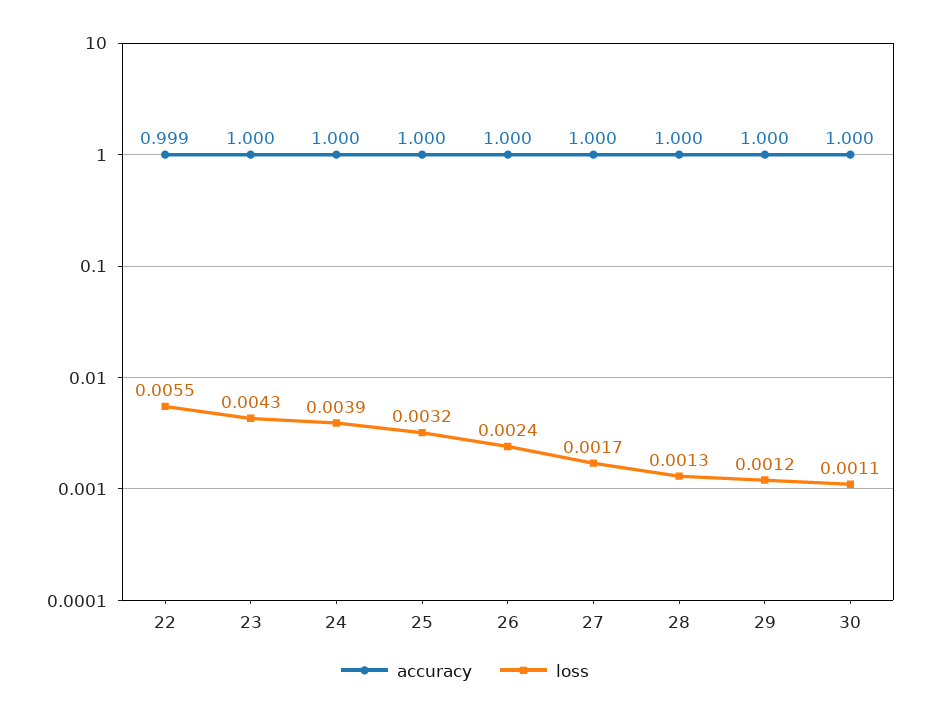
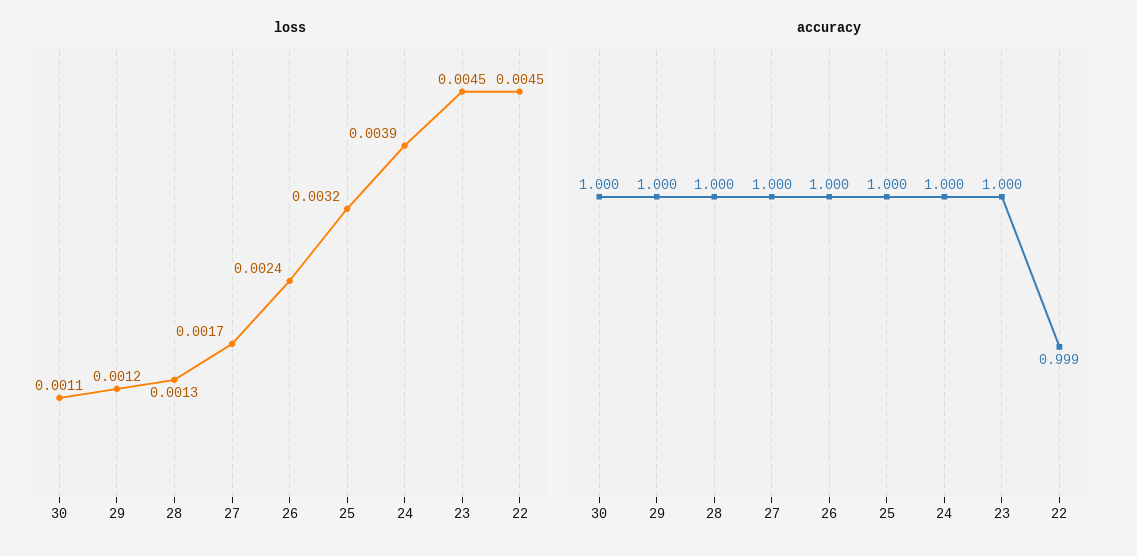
  {
    "accuracy": {
      "22": 0.999,
      "23": 1,
      "24": 1,
      "25": 1,
      "26": 1,
      "27": 1,
      "28": 1,
      "29": 1,
      "30": 1
    },
    "loss": {
-     "22": 0.0055,
+     "22": 0.0045,
-     "23": 0.0043,
+     "23": 0.0045,
      "24": 0.0039,
      "25": 0.0032,
      "26": 0.0024,
      "27": 0.0017,
      "28": 0.0013,
      "29": 0.0012,
      "30": 0.0011
    }
  }

